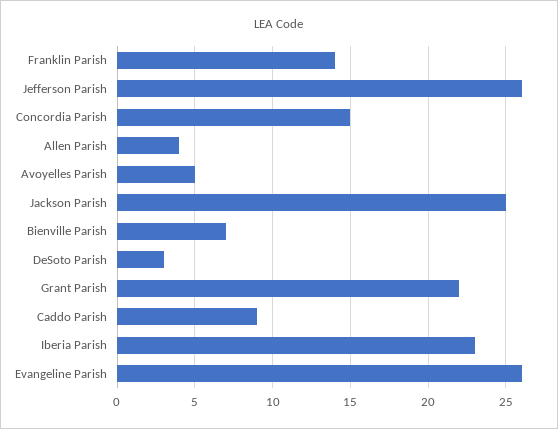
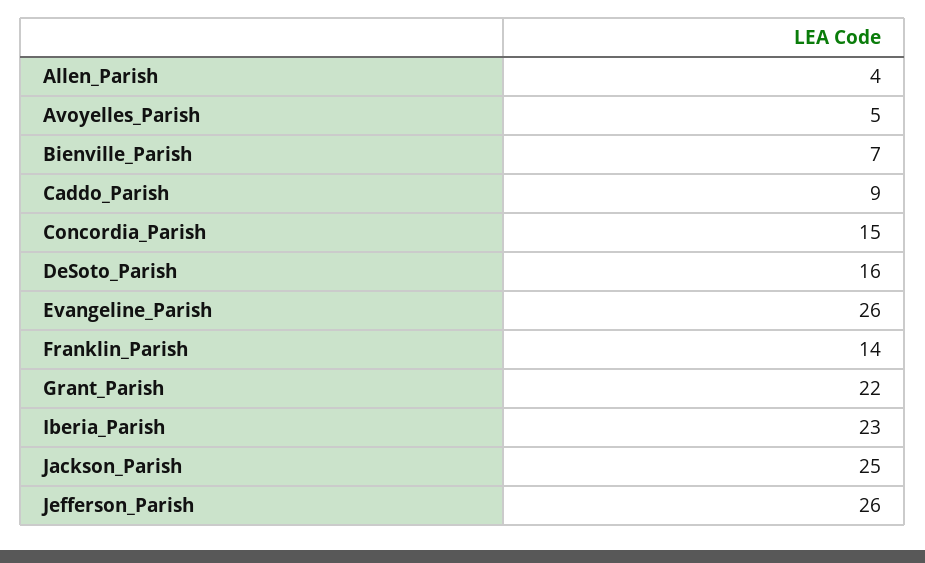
  {
    "Franklin Parish": 14,
    "Jefferson Parish": 26,
    "Concordia Parish": 15,
    "Allen Parish": 4,
    "Avoyelles Parish": 5,
    "Jackson Parish": 25,
    "Bienville Parish": 7,
-   "DeSoto Parish": 3,
+   "DeSoto Parish": 16,
    "Grant Parish": 22,
    "Caddo Parish": 9,
    "Iberia Parish": 23,
    "Evangeline Parish": 26
  }

